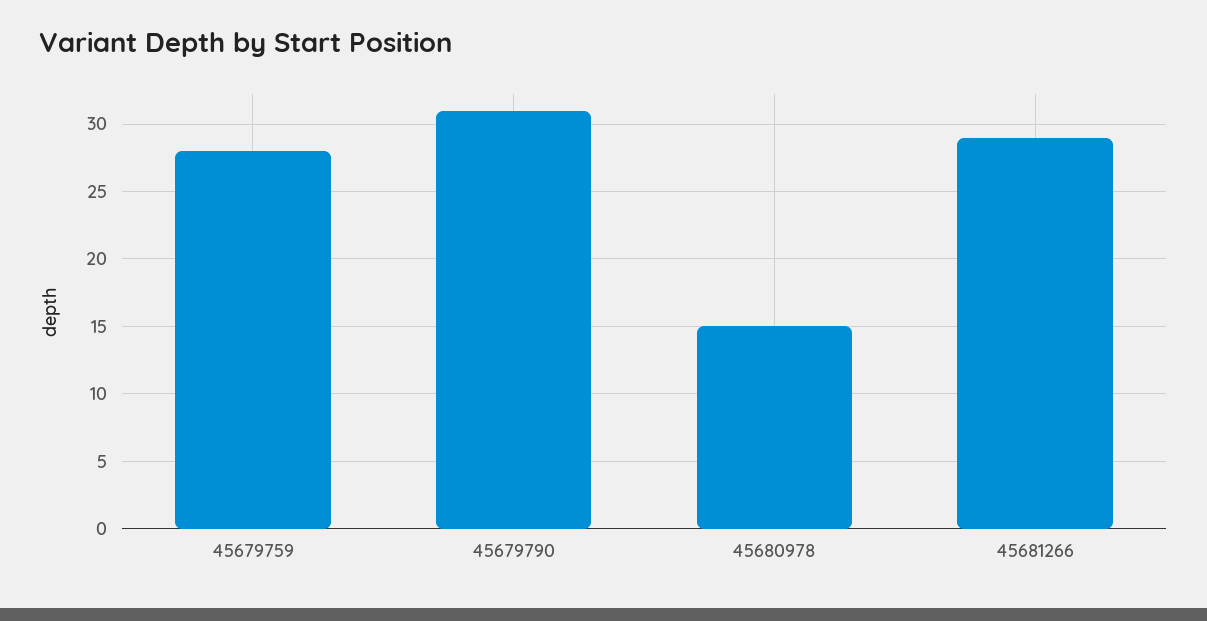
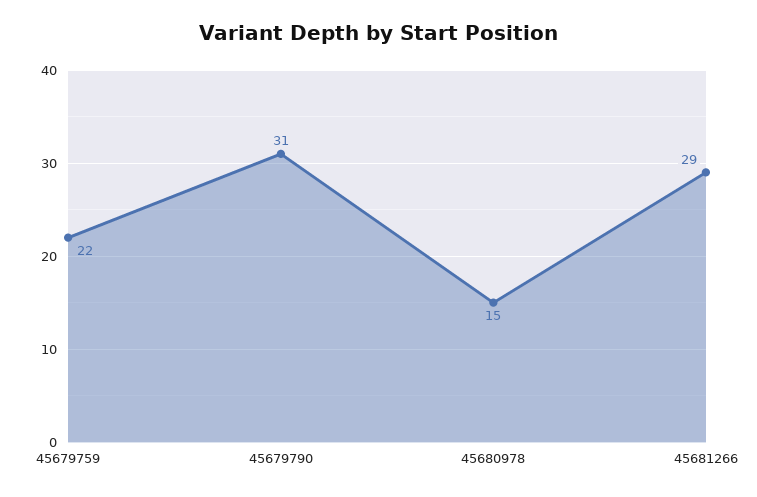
  {
-   "45679759": 28,
+   "45679759": 22,
    "45679790": 31,
    "45680978": 15,
    "45681266": 29
  }

